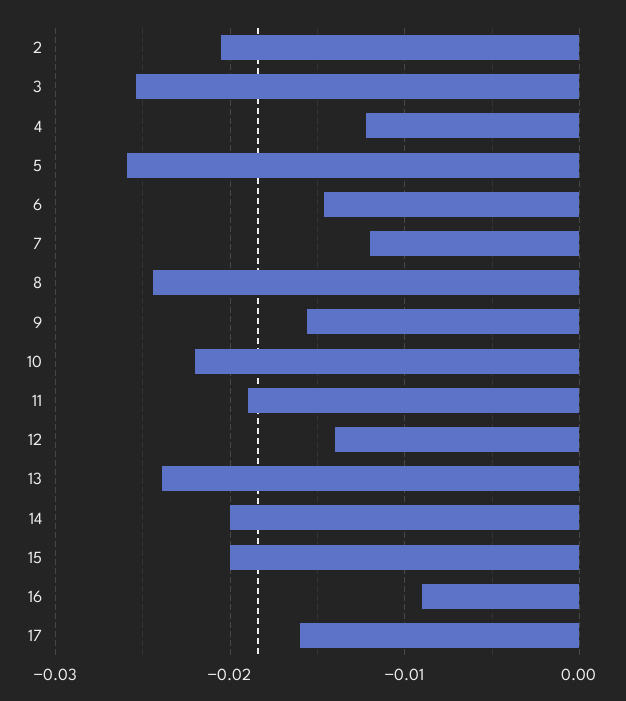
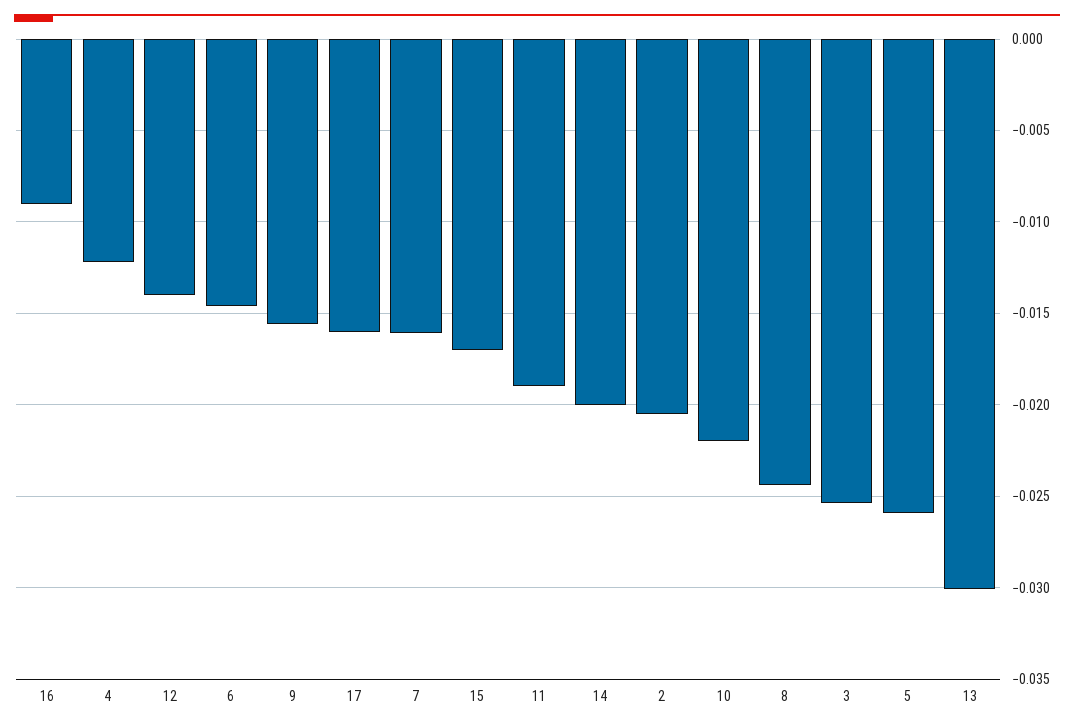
  {
    "2": -0.0205,
    "3": -0.0255,
    "4": -0.012,
    "5": -0.026,
    "6": -0.0145,
-   "7": -0.012,
+   "7": -0.016,
    "8": -0.0245,
    "9": -0.0155,
    "10": -0.022,
    "11": -0.019,
    "12": -0.014,
-   "13": -0.024,
+   "13": -0.03,
    "14": -0.02,
-   "15": -0.02,
+   "15": -0.017,
    "16": -0.009,
    "17": -0.016
  }

